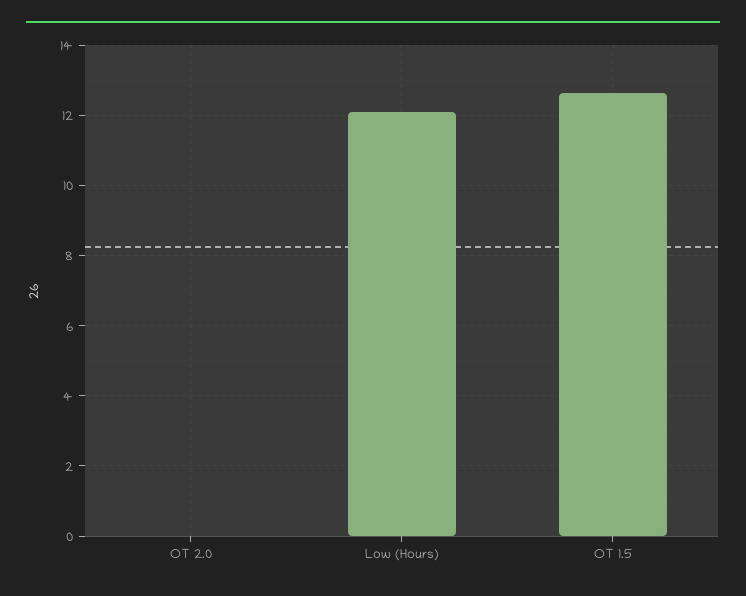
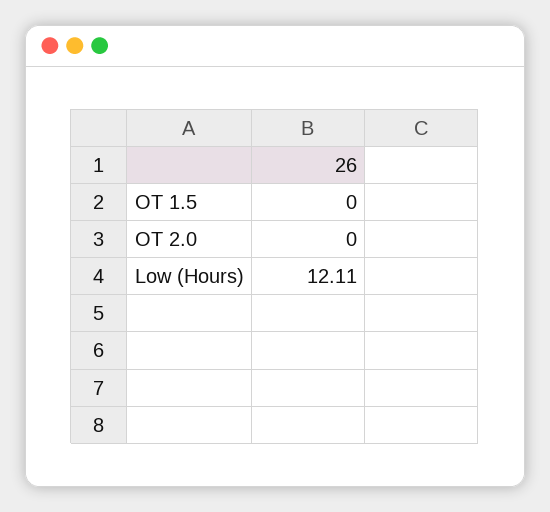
  {
    "OT 2.0": 0,
    "Low (Hours)": 12.11,
-   "OT 1.5": 12.6
+   "OT 1.5": 0
  }

